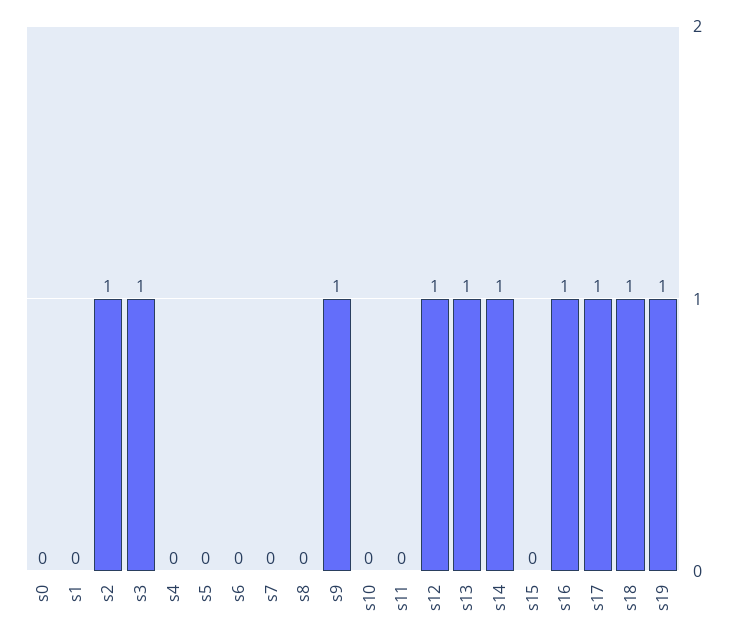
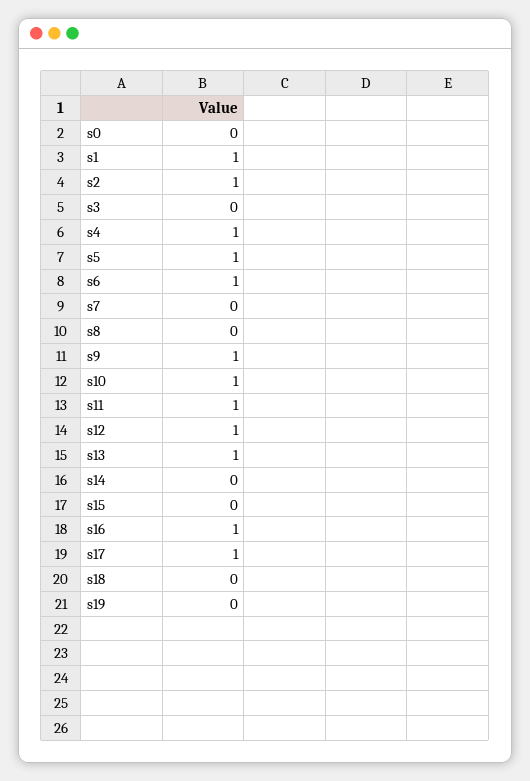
  {
    "s0": 0,
-   "s1": 0,
+   "s1": 1,
    "s2": 1,
-   "s3": 1,
+   "s3": 0,
-   "s4": 0,
+   "s4": 1,
-   "s5": 0,
+   "s5": 1,
-   "s6": 0,
+   "s6": 1,
    "s7": 0,
    "s8": 0,
    "s9": 1,
-   "s10": 0,
+   "s10": 1,
-   "s11": 0,
+   "s11": 1,
    "s12": 1,
    "s13": 1,
-   "s14": 1,
+   "s14": 0,
    "s15": 0,
    "s16": 1,
    "s17": 1,
-   "s18": 1,
+   "s18": 0,
-   "s19": 1
+   "s19": 0
  }

